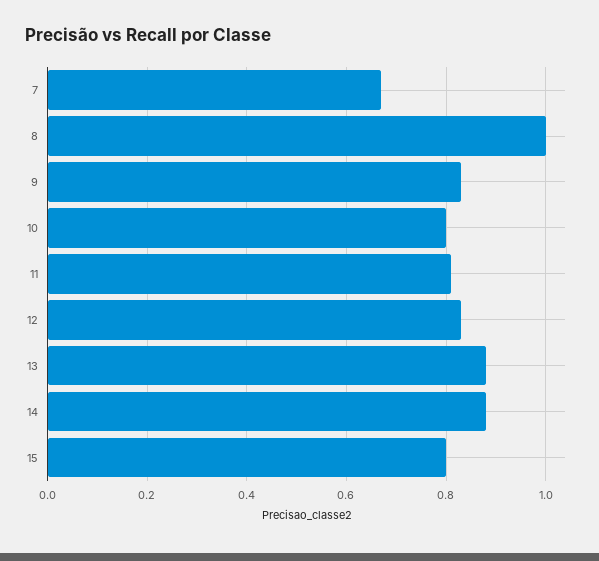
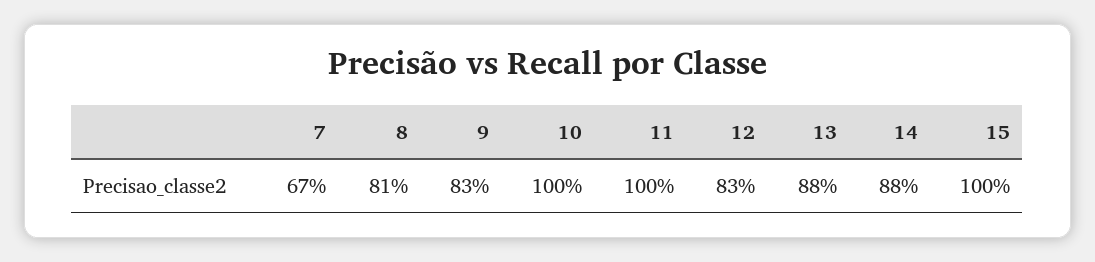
  {
    "7": 0.67,
-   "8": 1,
+   "8": 0.81,
    "9": 0.83,
-   "10": 0.8,
+   "10": 1,
-   "11": 0.8,
+   "11": 1,
    "12": 0.83,
    "13": 0.88,
    "14": 0.88,
-   "15": 0.8
+   "15": 1
  }

